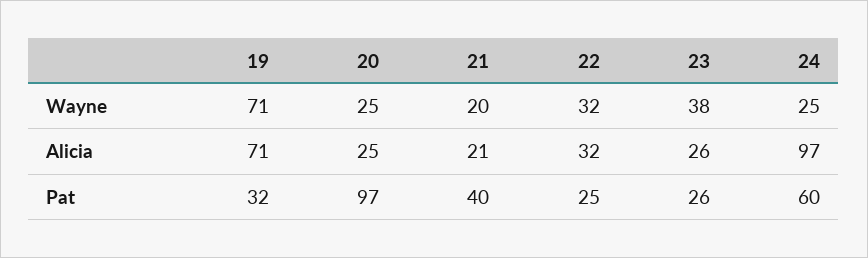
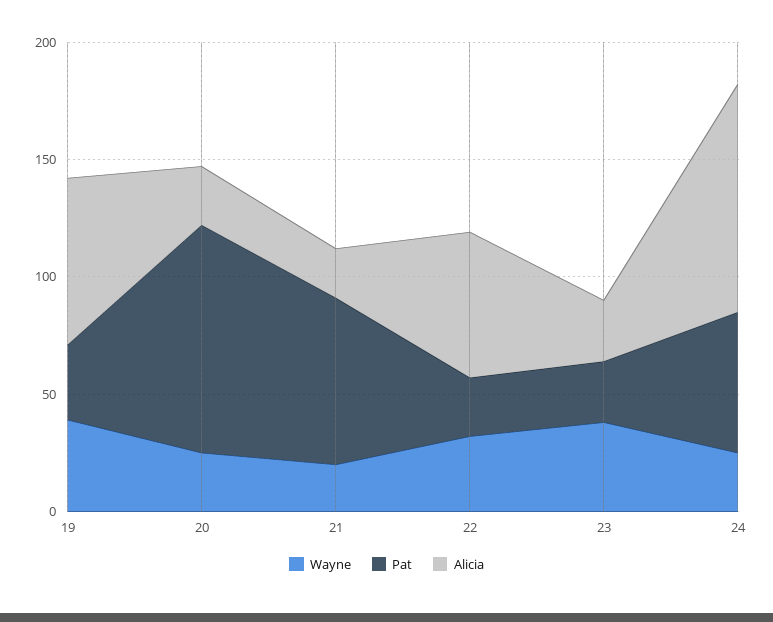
  {
    "Wayne": {
-     "19": 71,
+     "19": 40,
      "20": 25,
      "21": 20,
      "22": 32,
      "23": 38,
      "24": 25
    },
    "Alicia": {
      "19": 71,
      "20": 25,
      "21": 21,
-     "22": 32,
+     "22": 60,
      "23": 26,
      "24": 97
    },
    "Pat": {
      "19": 32,
      "20": 97,
-     "21": 40,
+     "21": 70,
      "22": 25,
      "23": 26,
      "24": 60
    }
  }

